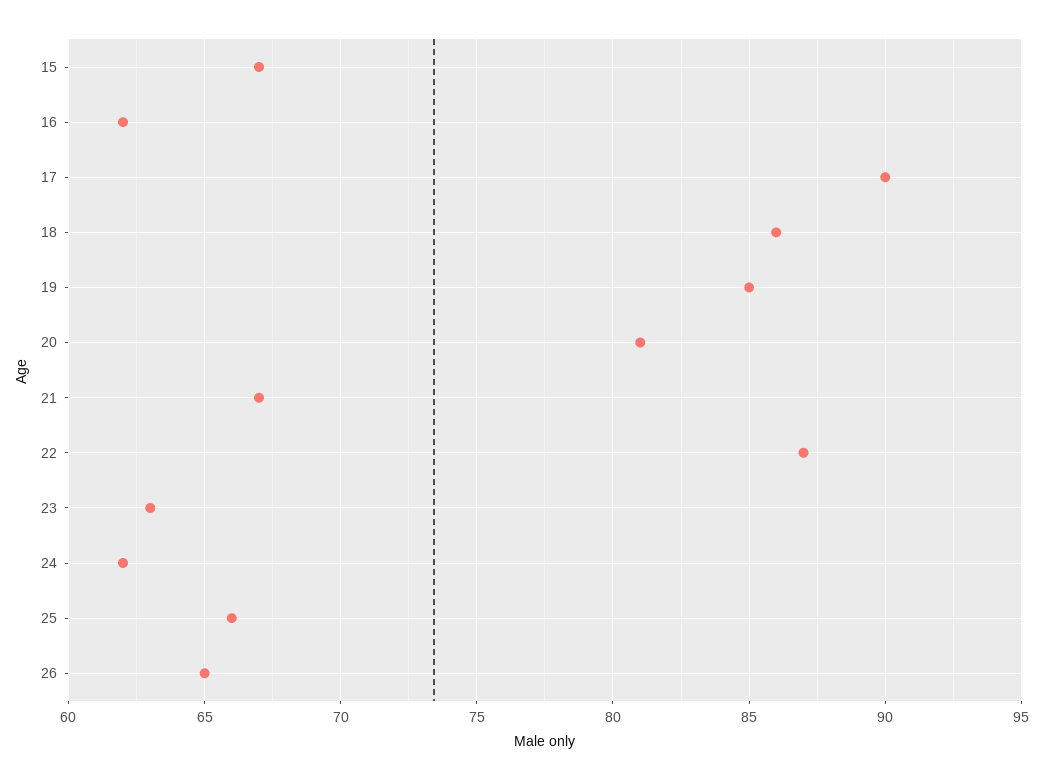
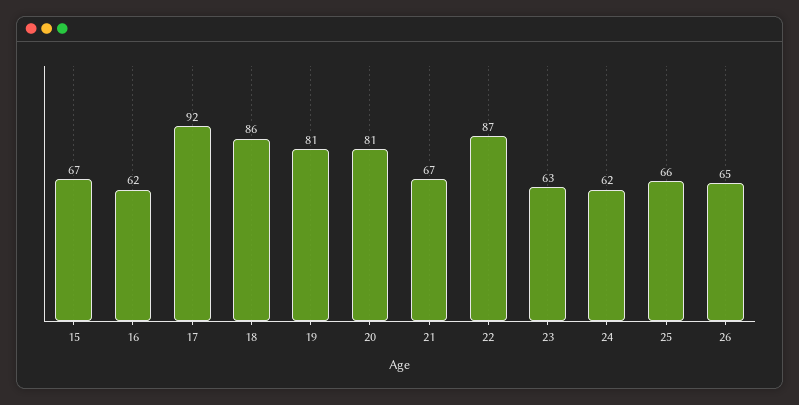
  {
    "15": 67,
    "16": 62,
-   "17": 90,
+   "17": 92,
    "18": 86,
-   "19": 85,
+   "19": 81,
    "20": 81,
    "21": 67,
    "22": 87,
    "23": 63,
    "24": 62,
    "25": 66,
    "26": 65
  }

